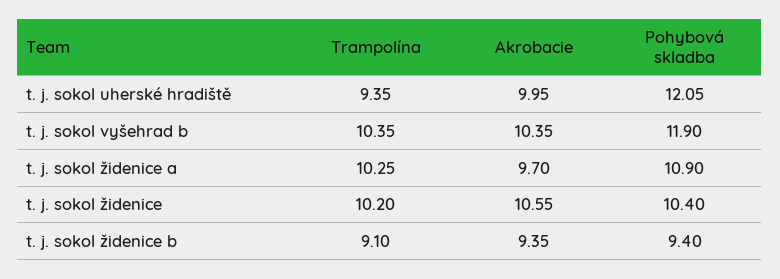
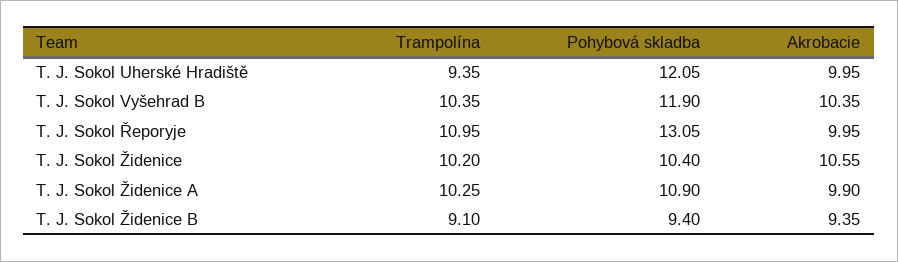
  {
    "Trampolína": {
      "t. j. sokol uherské hradiště": 9.35,
      "t. j. sokol vyšehrad b": 10.35,
      "t. j. sokol židenice a": 10.25,
      "t. j. sokol židenice": 10.2,
-     "t. j. sokol židenice b": 9.1
+     "t. j. sokol židenice b": 9.1,
+     "T. J. Sokol Řeporyje": 10.95
    },
    "Akrobacie": {
      "t. j. sokol uherské hradiště": 9.95,
      "t. j. sokol vyšehrad b": 10.35,
-     "t. j. sokol židenice a": 9.7,
+     "t. j. sokol židenice a": 9.9,
      "t. j. sokol židenice": 10.55,
-     "t. j. sokol židenice b": 9.35
+     "t. j. sokol židenice b": 9.35,
+     "T. J. Sokol Řeporyje": 9.95
    },
    "Pohybová skladba": {
      "t. j. sokol uherské hradiště": 12.05,
      "t. j. sokol vyšehrad b": 11.9,
      "t. j. sokol židenice a": 10.9,
      "t. j. sokol židenice": 10.4,
-     "t. j. sokol židenice b": 9.4
+     "t. j. sokol židenice b": 9.4,
+     "T. J. Sokol Řeporyje": 13.05
    }
  }

